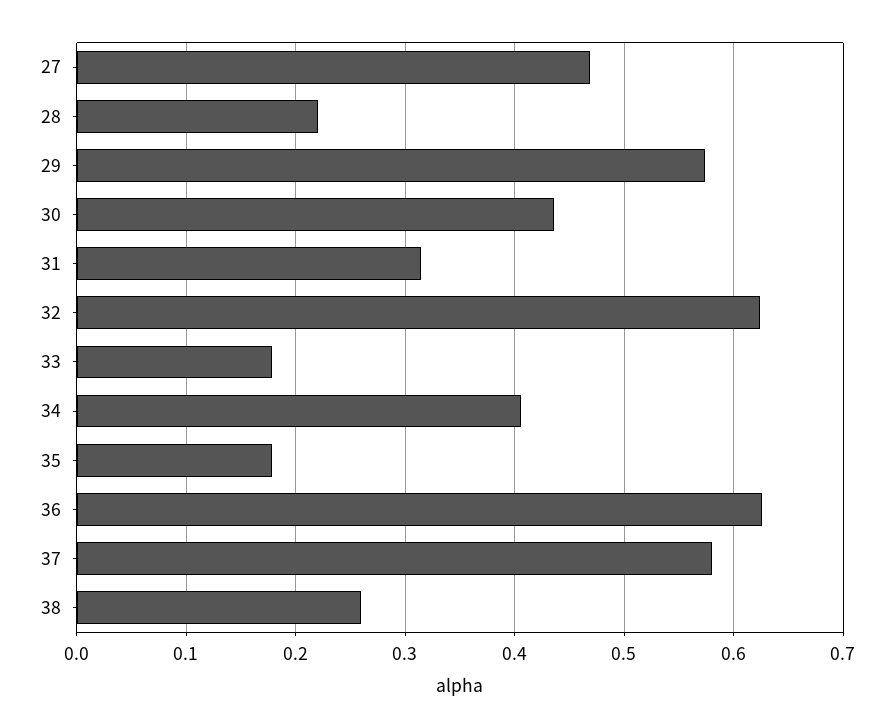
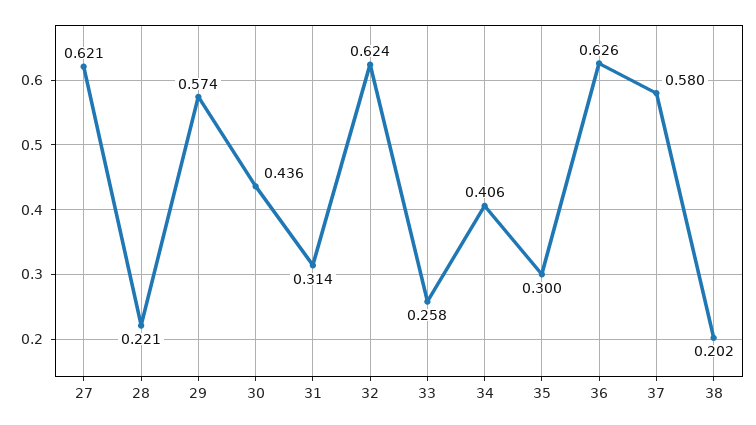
  {
-   "27": 0.47,
+   "27": 0.621,
    "28": 0.221,
    "29": 0.574,
    "30": 0.436,
    "31": 0.314,
    "32": 0.624,
-   "33": 0.18,
+   "33": 0.258,
    "34": 0.406,
-   "35": 0.18,
+   "35": 0.3,
    "36": 0.626,
    "37": 0.58,
-   "38": 0.26
+   "38": 0.202
  }

